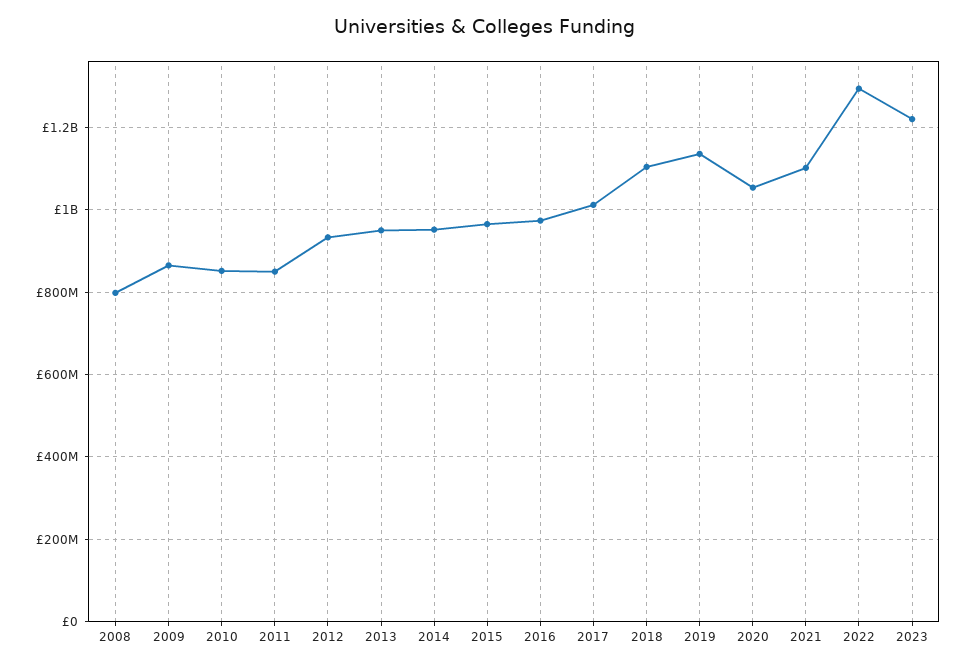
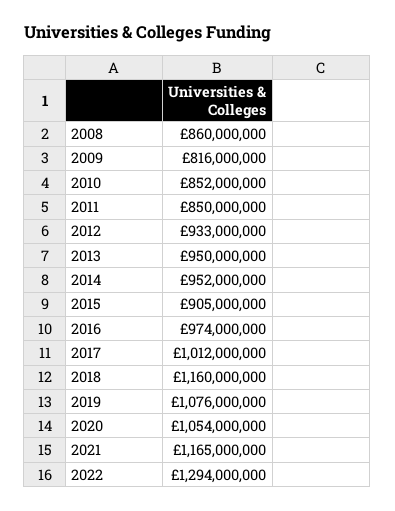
  {
-   "2008": 800000000,
+   "2008": 860000000,
-   "2009": 860000000,
+   "2009": 816000000,
    "2010": 852000000,
    "2011": 850000000,
    "2012": 933000000,
    "2013": 950000000,
    "2014": 952000000,
-   "2015": 960000000,
+   "2015": 905000000,
    "2016": 974000000,
    "2017": 1012000000,
-   "2018": 1100000000,
+   "2018": 1160000000,
-   "2019": 1140000000,
+   "2019": 1076000000,
    "2020": 1054000000,
-   "2021": 1100000000,
+   "2021": 1165000000,
-   "2022": 1294000000,
+   "2022": 1294000000
-   "2023": 1220000000
  }

